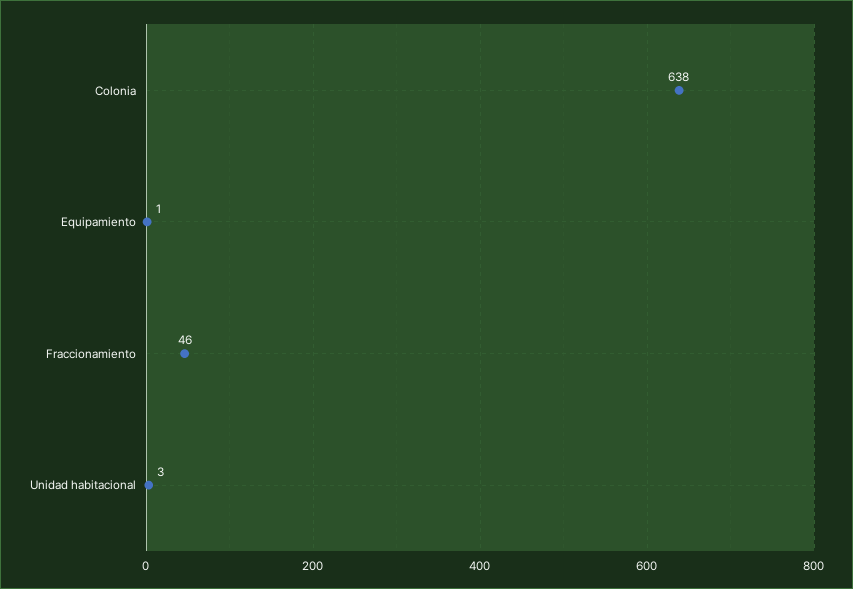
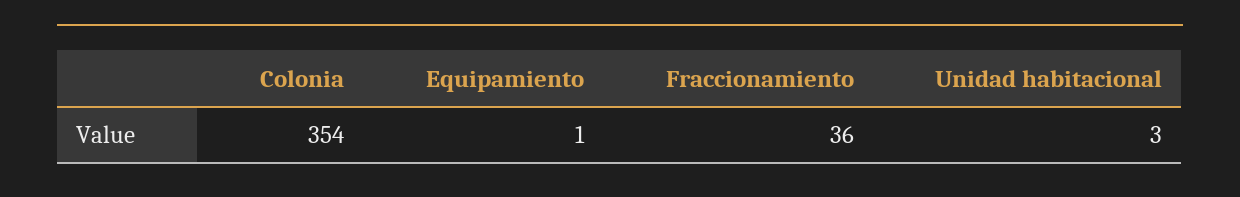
  {
-   "Colonia": 638,
+   "Colonia": 354,
    "Equipamiento": 1,
-   "Fraccionamiento": 46,
+   "Fraccionamiento": 36,
    "Unidad habitacional": 3
  }

